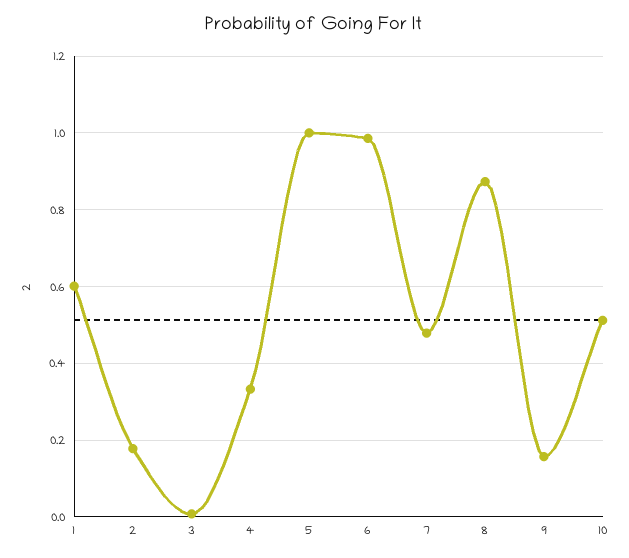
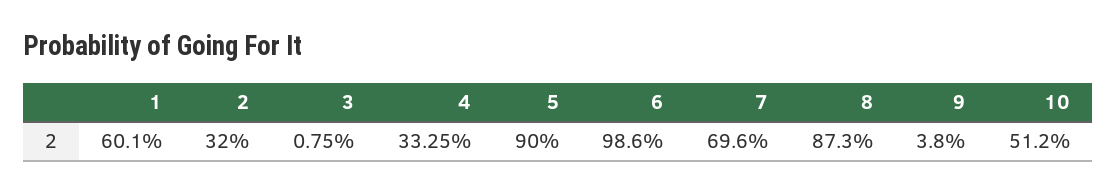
  {
    "1": 0.601,
-   "2": 0.18,
+   "2": 0.32,
    "3": 0.0075,
    "4": 0.3325,
-   "5": 1,
+   "5": 0.9,
    "6": 0.986,
-   "7": 0.48,
+   "7": 0.696,
    "8": 0.873,
-   "9": 0.16,
+   "9": 0.038,
    "10": 0.512
  }

